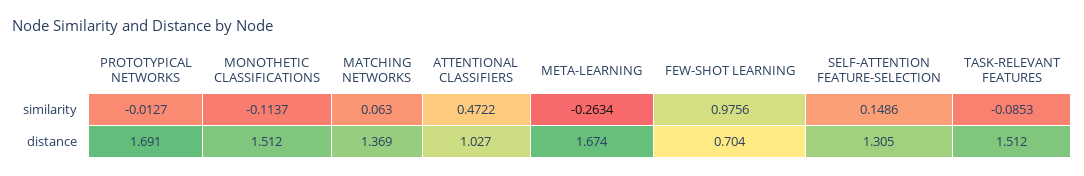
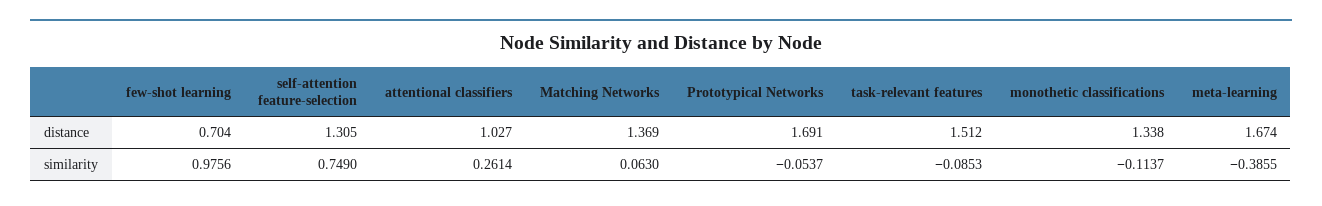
  {
    "PROTOTYPICAL NETWORKS": {
-     "similarity": -0.0127,
+     "similarity": -0.0537,
      "distance": 1.691
    },
    "MONOTHETIC CLASSIFICATIONS": {
      "similarity": -0.1137,
-     "distance": 1.512
+     "distance": 1.338
    },
    "MATCHING NETWORKS": {
      "similarity": 0.063,
      "distance": 1.369
    },
    "ATTENTIONAL CLASSIFIERS": {
-     "similarity": 0.4722,
+     "similarity": 0.2614,
      "distance": 1.027
    },
    "META-LEARNING": {
-     "similarity": -0.2634,
+     "similarity": -0.3855,
      "distance": 1.674
    },
    "FEW-SHOT LEARNING": {
      "similarity": 0.9756,
      "distance": 0.704
    },
    "SELF-ATTENTION FEATURE-SELECTION": {
-     "similarity": 0.1486,
+     "similarity": 0.749,
      "distance": 1.305
    },
    "TASK-RELEVANT FEATURES": {
      "similarity": -0.0853,
      "distance": 1.512
    }
  }

